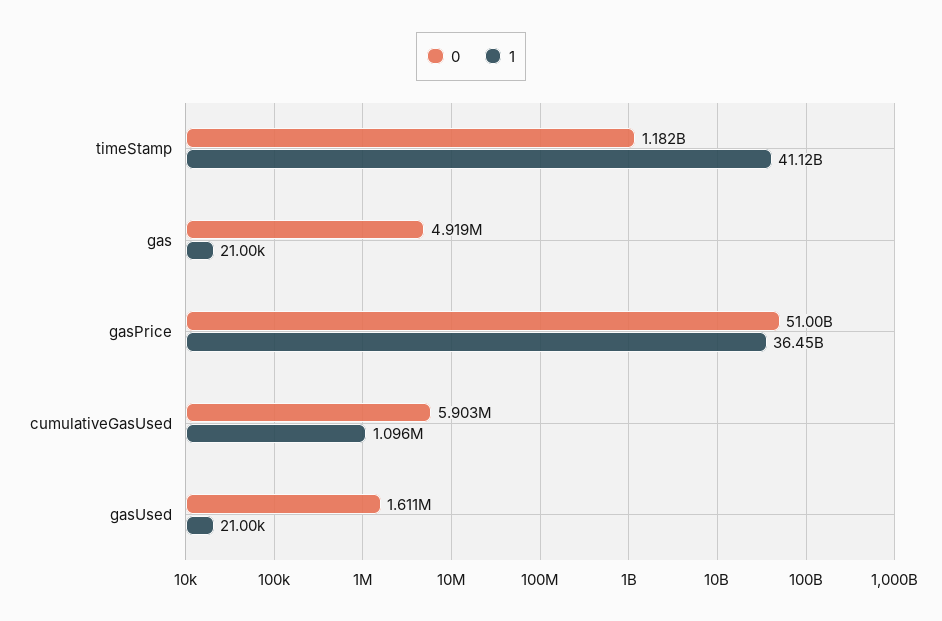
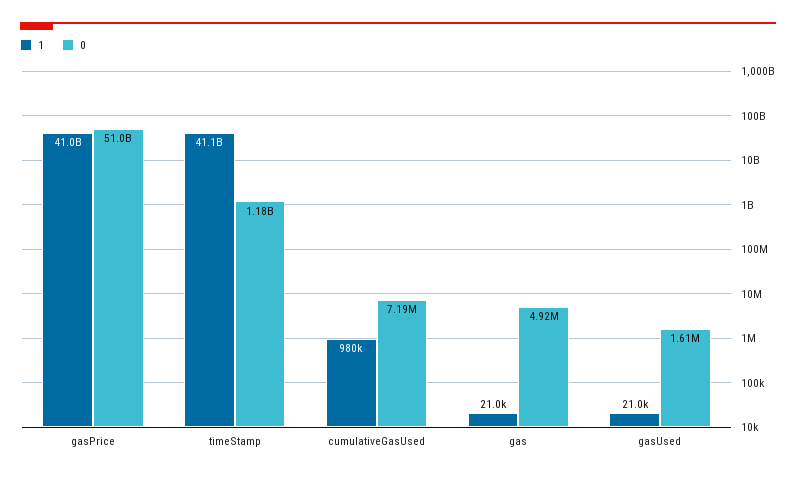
  {
    "0": {
      "timeStamp": 1182000000,
      "gas": 4919000,
      "gasPrice": 51000000000,
-     "cumulativeGasUsed": 5903000,
+     "cumulativeGasUsed": 7190000,
      "gasUsed": 1611000
    },
    "1": {
      "timeStamp": 41120000000,
      "gas": 21000,
-     "gasPrice": 36450000000,
+     "gasPrice": 41000000000,
-     "cumulativeGasUsed": 1096000,
+     "cumulativeGasUsed": 980000,
      "gasUsed": 21000
    }
  }

